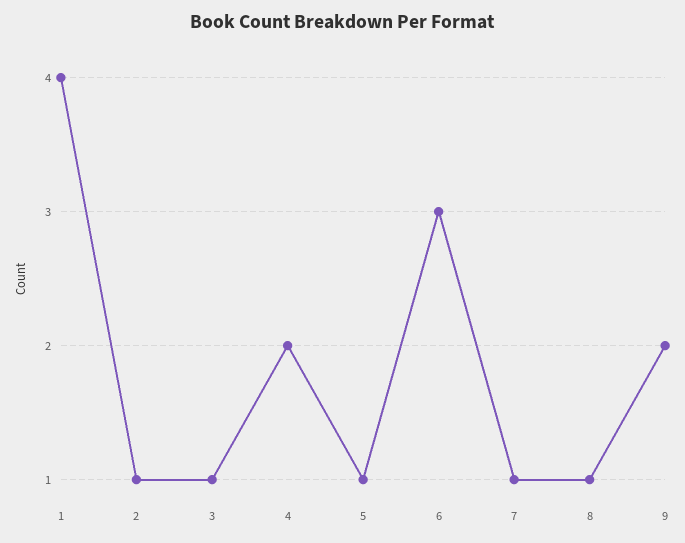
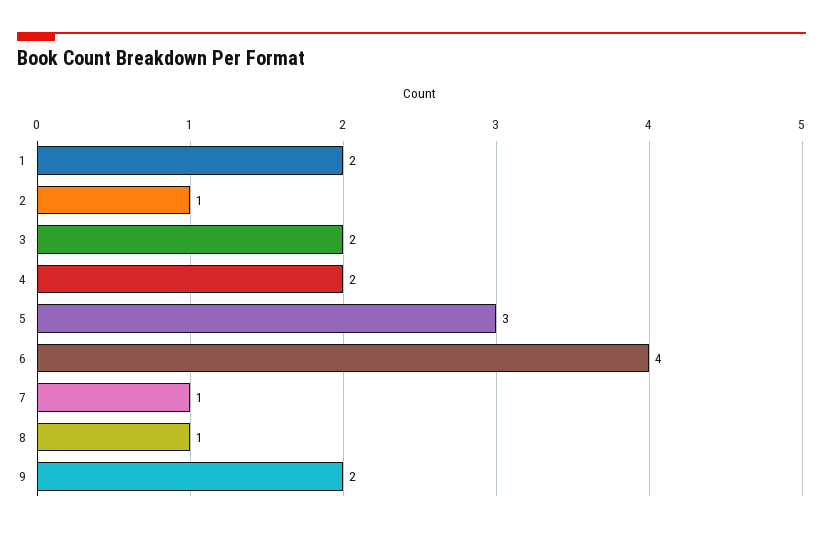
  {
-   "1": 4,
+   "1": 2,
    "2": 1,
-   "3": 1,
+   "3": 2,
    "4": 2,
-   "5": 1,
+   "5": 3,
-   "6": 3,
+   "6": 4,
    "7": 1,
    "8": 1,
    "9": 2
  }

